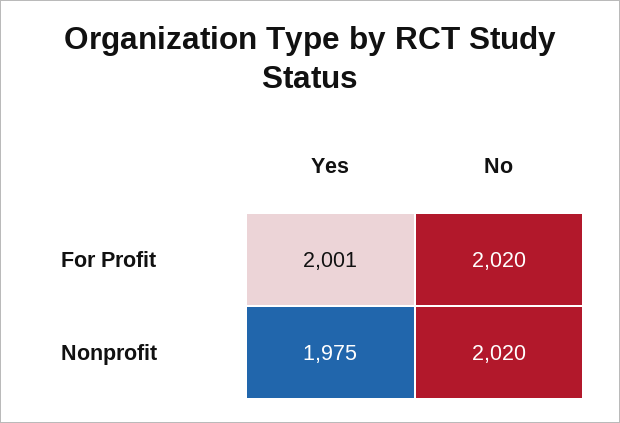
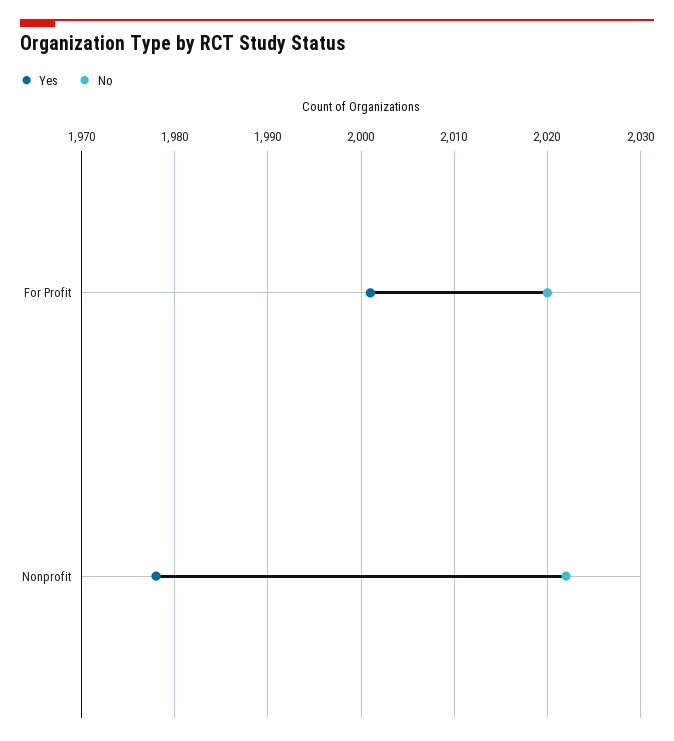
  {
    "Yes": {
      "For Profit": 2001,
-     "Nonprofit": 1975
+     "Nonprofit": 1978
    },
    "No": {
      "For Profit": 2020,
-     "Nonprofit": 2020
+     "Nonprofit": 2022
    }
  }

